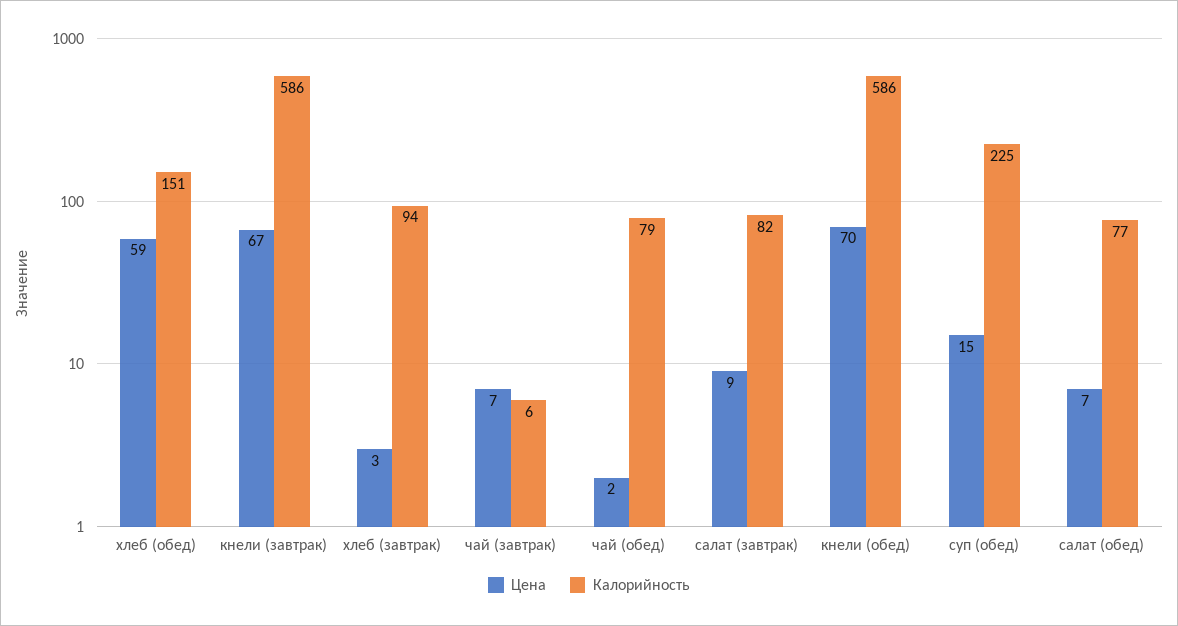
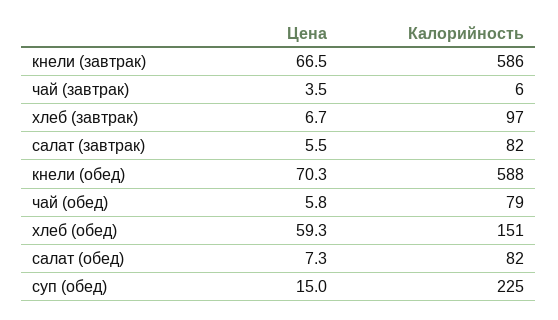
  {
    "Цена": {
      "хлеб (обед)": 59.3,
      "кнели (завтрак)": 66.5,
-     "хлеб (завтрак)": 3,
+     "хлеб (завтрак)": 6.7,
-     "чай (завтрак)": 7,
+     "чай (завтрак)": 3.5,
-     "чай (обед)": 2,
+     "чай (обед)": 5.8,
-     "салат (завтрак)": 9,
+     "салат (завтрак)": 5.5,
      "кнели (обед)": 70.3,
      "суп (обед)": 15,
      "салат (обед)": 7.3
    },
    "Калорийность": {
      "хлеб (обед)": 151,
      "кнели (завтрак)": 586,
-     "хлеб (завтрак)": 94,
+     "хлеб (завтрак)": 97,
      "чай (завтрак)": 6,
      "чай (обед)": 79,
      "салат (завтрак)": 82,
-     "кнели (обед)": 586,
+     "кнели (обед)": 588,
      "суп (обед)": 225,
-     "салат (обед)": 77
+     "салат (обед)": 82
    }
  }

